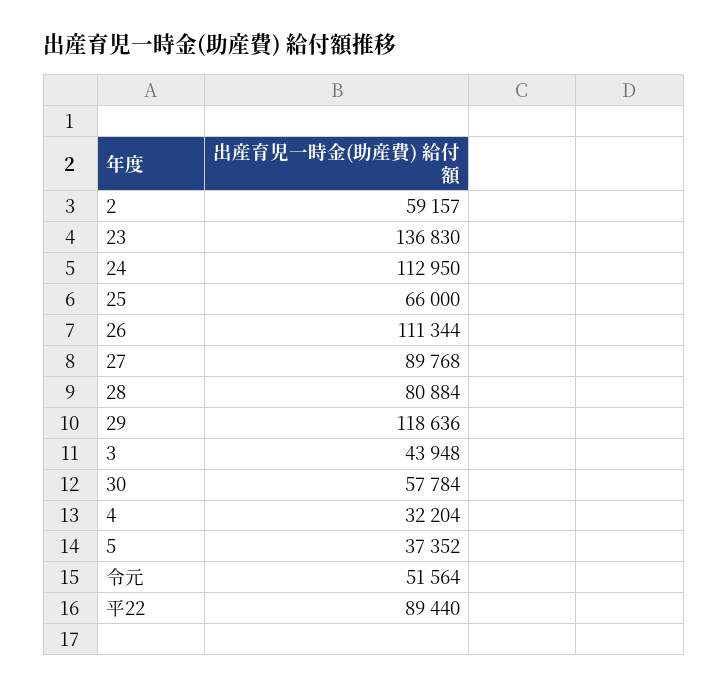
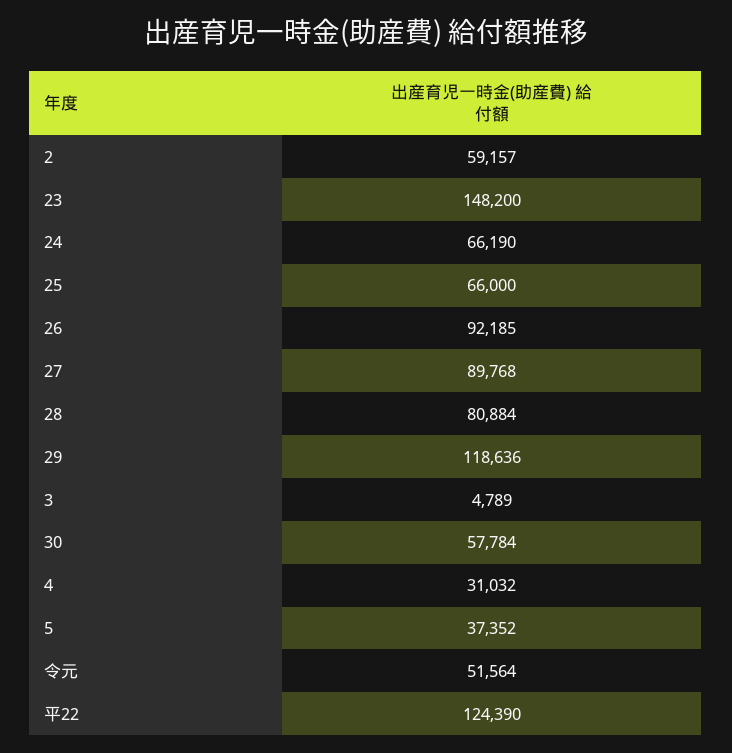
  {
    "2": 59157,
-   "23": 136830,
+   "23": 148200,
-   "24": 112950,
+   "24": 66190,
    "25": 66000,
-   "26": 111344,
+   "26": 92185,
    "27": 89768,
    "28": 80884,
    "29": 118636,
-   "3": 43948,
+   "3": 4789,
    "30": 57784,
-   "4": 32204,
+   "4": 31032,
    "5": 37352,
    "令元": 51564,
-   "平22": 89440
+   "平22": 124390
  }

